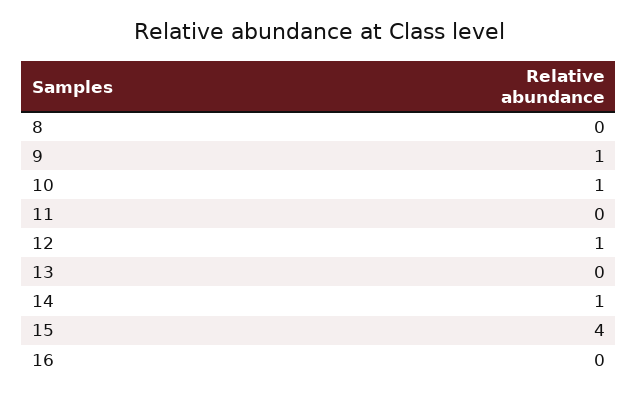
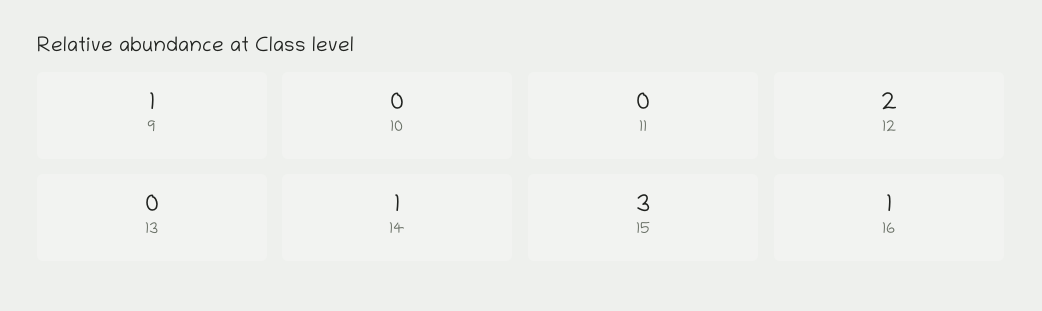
  {
-   "8": 0,
    "9": 1,
-   "10": 1,
+   "10": 0,
    "11": 0,
-   "12": 1,
+   "12": 2,
    "13": 0,
    "14": 1,
-   "15": 4,
+   "15": 3,
-   "16": 0
+   "16": 1
  }

